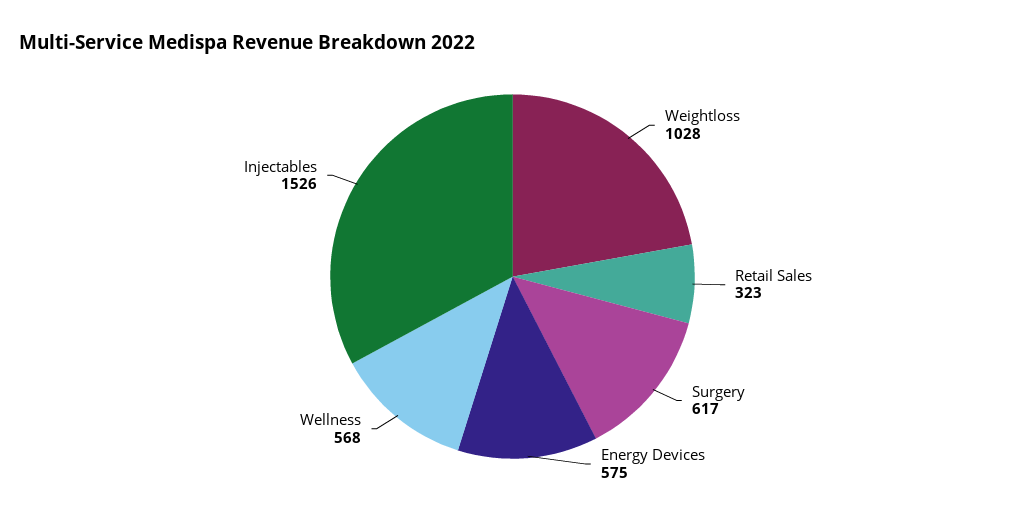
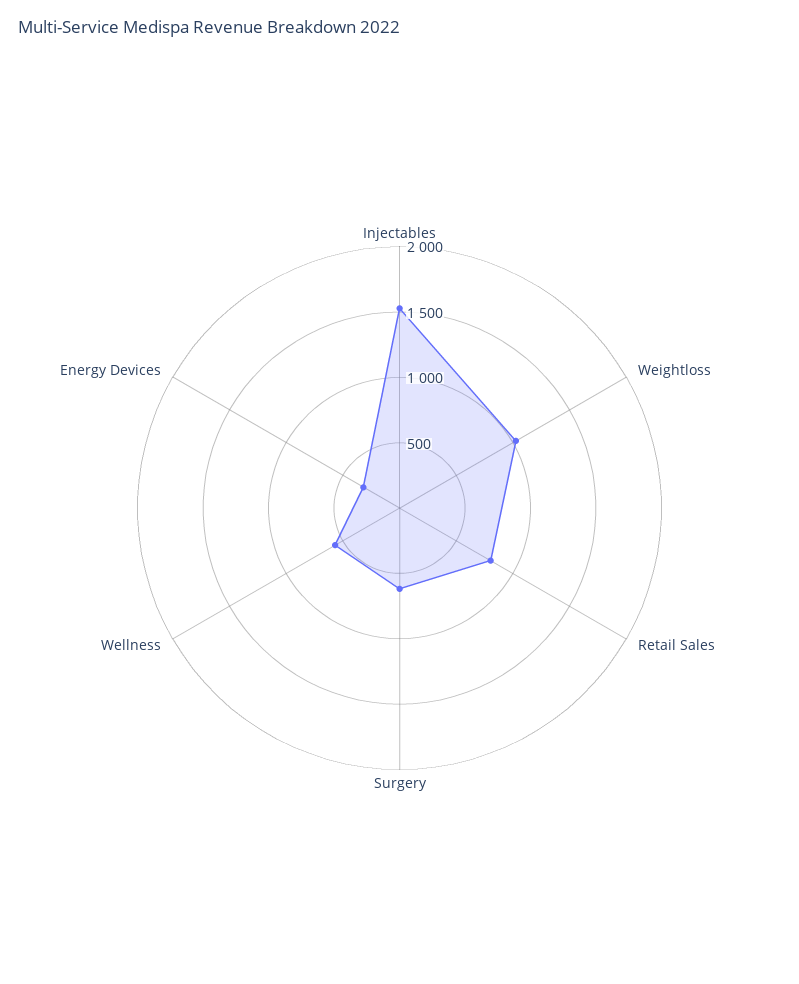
  {
    "Weightloss": 1028,
-   "Retail Sales": 323,
+   "Retail Sales": 800,
    "Surgery": 617,
-   "Energy Devices": 575,
+   "Energy Devices": 300,
    "Wellness": 568,
    "Injectables": 1526
  }

